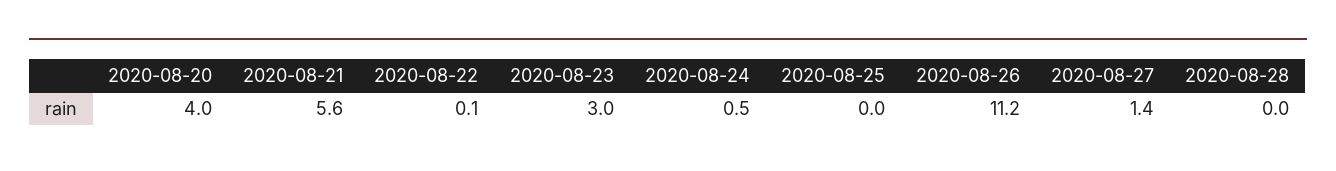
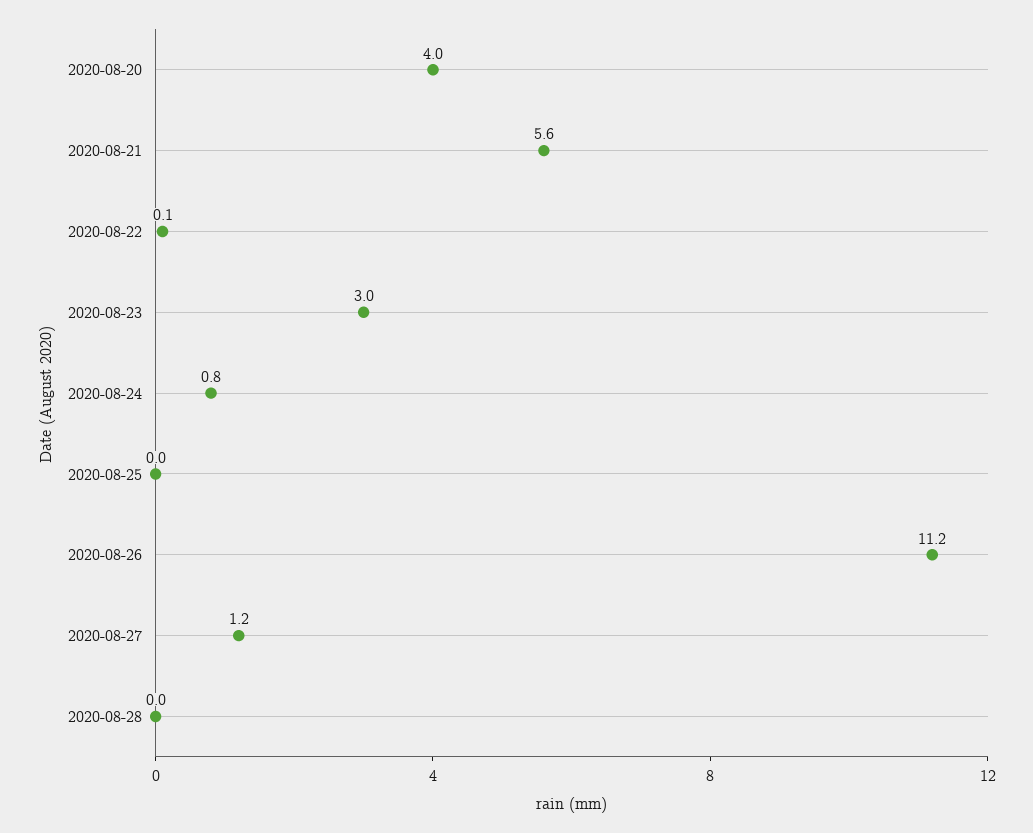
  {
    "2020-08-20": 4,
    "2020-08-21": 5.6,
    "2020-08-22": 0.1,
    "2020-08-23": 3,
-   "2020-08-24": 0.5,
+   "2020-08-24": 0.8,
    "2020-08-25": 0,
    "2020-08-26": 11.2,
-   "2020-08-27": 1.4,
+   "2020-08-27": 1.2,
    "2020-08-28": 0
  }

